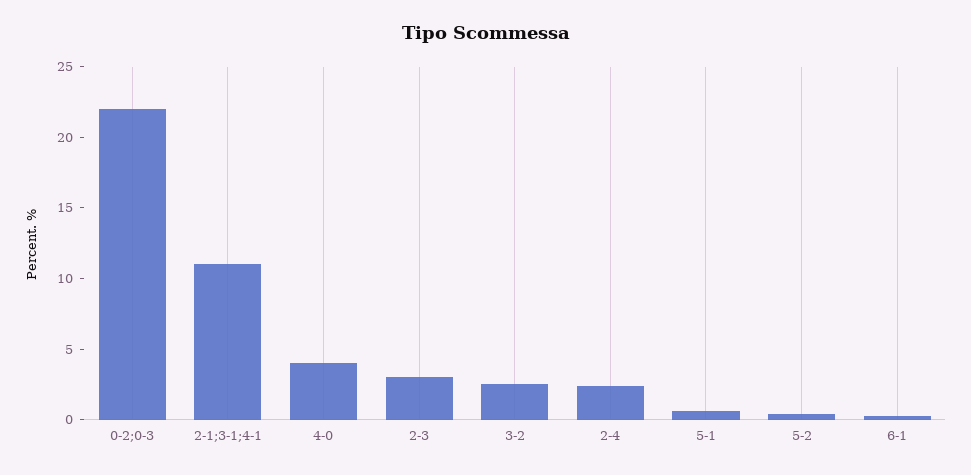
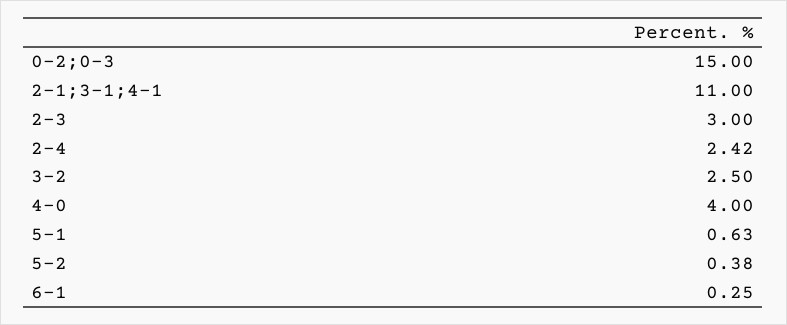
  {
-   "0-2;0-3": 22,
+   "0-2;0-3": 15,
    "2-1;3-1;4-1": 11,
    "4-0": 4,
    "2-3": 3,
    "3-2": 2.5,
    "2-4": 2.42,
    "5-1": 0.63,
    "5-2": 0.38,
    "6-1": 0.25
  }

